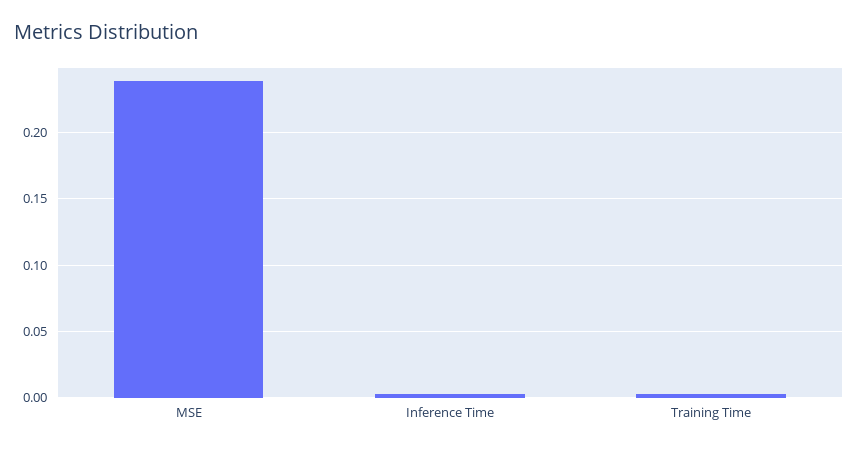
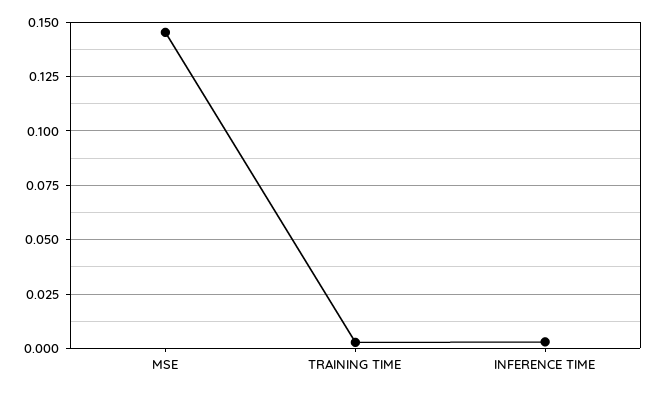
  {
-   "MSE": 0.24,
+   "MSE": 0.145,
    "Inference Time": 0.005,
    "Training Time": 0.005
  }

